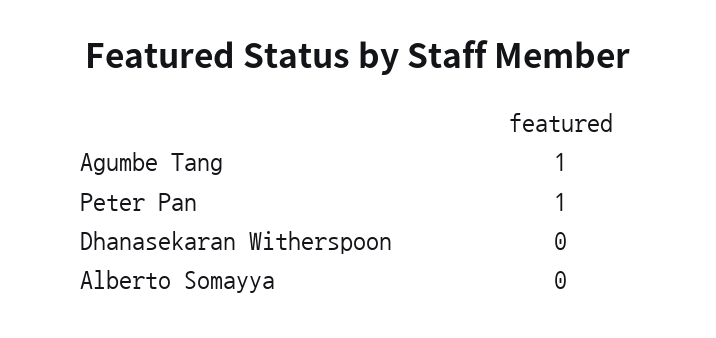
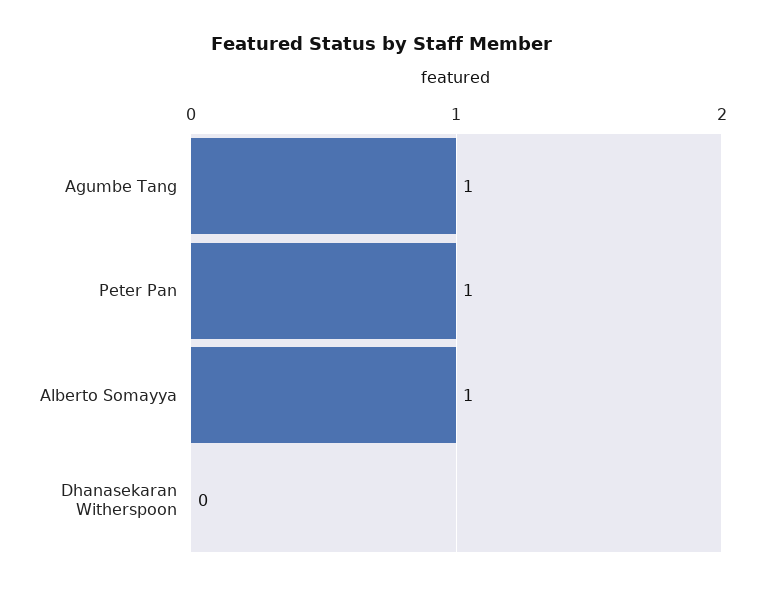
  {
    "Agumbe Tang": 1,
    "Peter Pan": 1,
    "Dhanasekaran Witherspoon": 0,
-   "Alberto Somayya": 0
+   "Alberto Somayya": 1
  }

